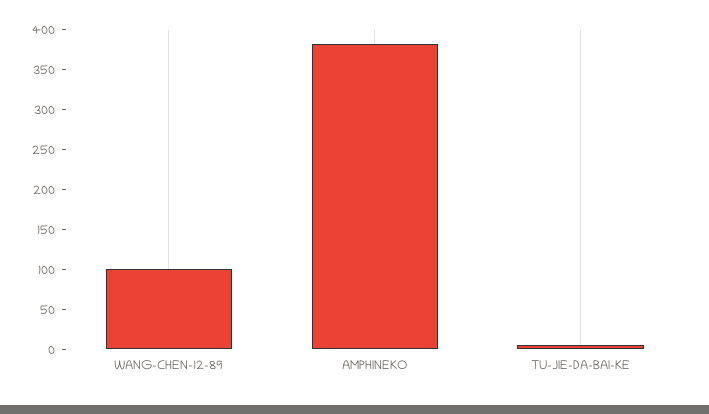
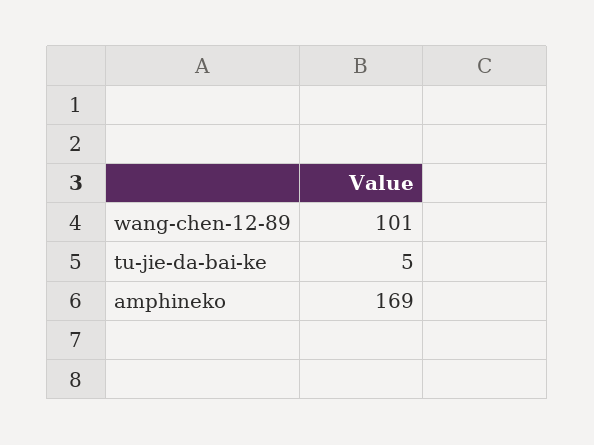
  {
    "WANG-CHEN-12-89": 101,
-   "AMPHINEKO": 375,
+   "AMPHINEKO": 169,
    "TU-JIE-DA-BAI-KE": 5
  }

